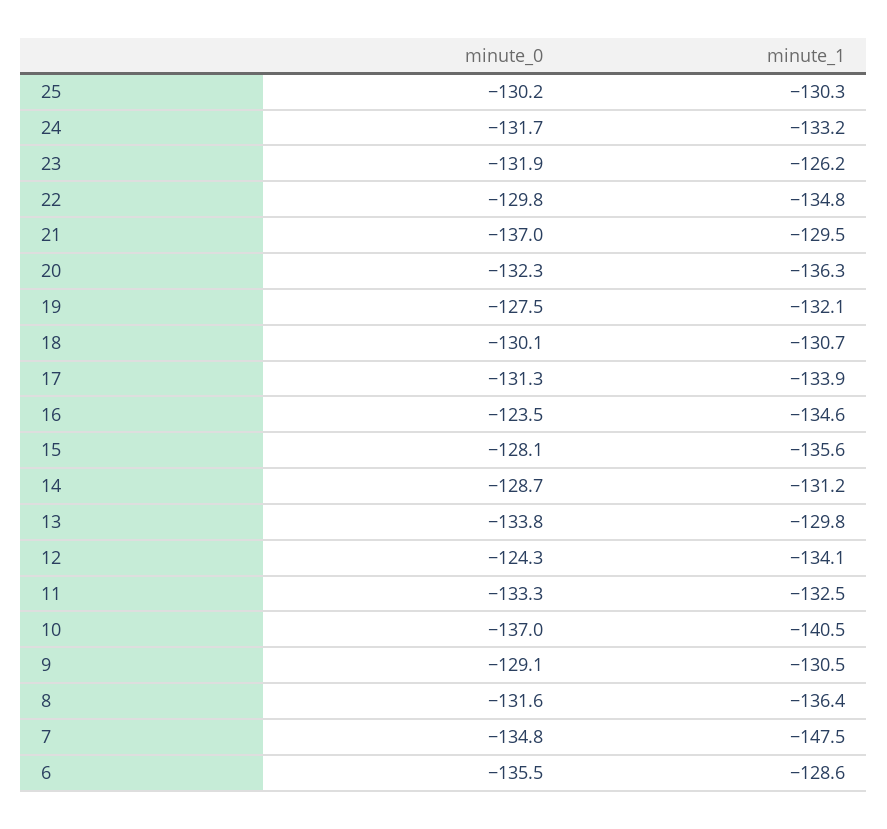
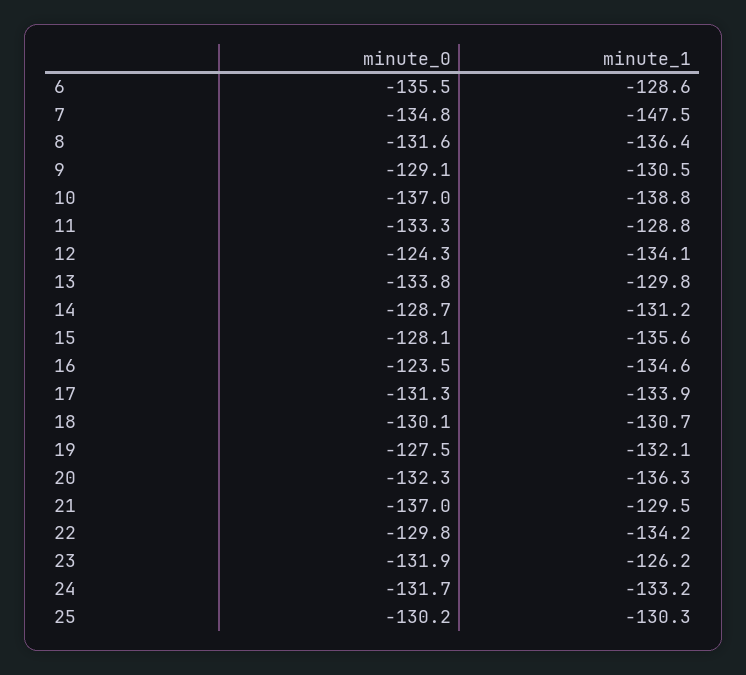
  {
    "minute_0": {
      "25": -130.2,
      "24": -131.7,
      "23": -131.9,
      "22": -129.8,
      "21": -137,
      "20": -132.3,
      "19": -127.5,
      "18": -130.1,
      "17": -131.3,
      "16": -123.5,
      "15": -128.1,
      "14": -128.7,
      "13": -133.8,
      "12": -124.3,
      "11": -133.3,
      "10": -137,
      "9": -129.1,
      "8": -131.6,
      "7": -134.8,
      "6": -135.5
    },
    "minute_1": {
      "25": -130.3,
      "24": -133.2,
      "23": -126.2,
-     "22": -134.8,
+     "22": -134.2,
      "21": -129.5,
      "20": -136.3,
      "19": -132.1,
      "18": -130.7,
      "17": -133.9,
      "16": -134.6,
      "15": -135.6,
      "14": -131.2,
      "13": -129.8,
      "12": -134.1,
-     "11": -132.5,
+     "11": -128.8,
-     "10": -140.5,
+     "10": -138.8,
      "9": -130.5,
      "8": -136.4,
      "7": -147.5,
      "6": -128.6
    }
  }

